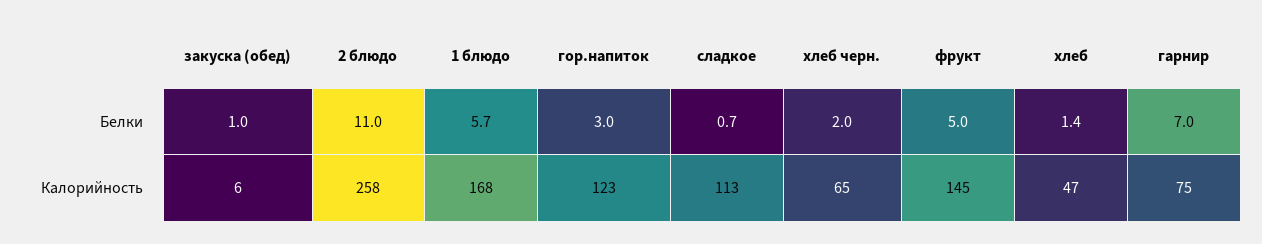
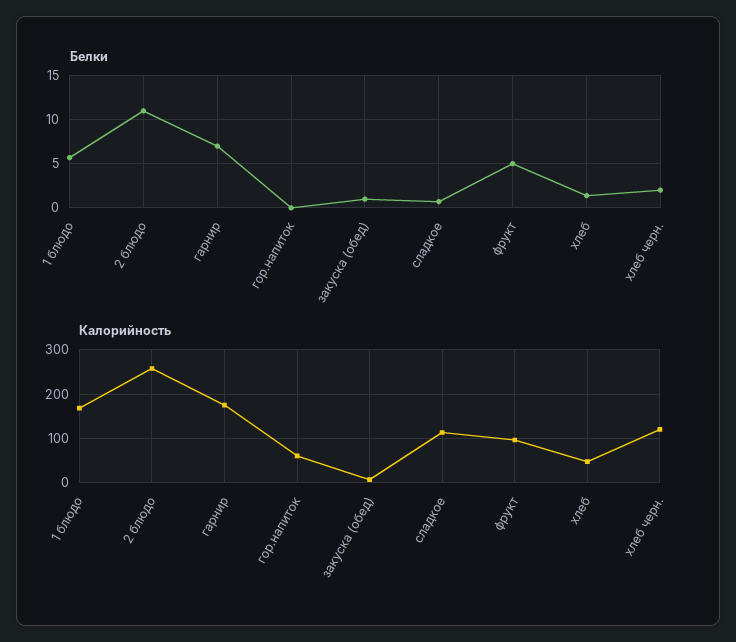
  {
    "Белки": {
      "закуска (обед)": 1,
      "2 блюдо": 11,
      "1 блюдо": 5.7,
-     "гор.напиток": 3,
+     "гор.напиток": 0,
      "сладкое": 0.7,
      "хлеб черн.": 2,
      "фрукт": 5,
      "хлеб": 1.4,
      "гарнир": 7
    },
    "Калорийность": {
      "закуска (обед)": 6,
      "2 блюдо": 258,
      "1 блюдо": 168,
-     "гор.напиток": 123,
+     "гор.напиток": 60,
      "сладкое": 113,
-     "хлеб черн.": 65,
+     "хлеб черн.": 120,
-     "фрукт": 145,
+     "фрукт": 100,
      "хлеб": 47,
-     "гарнир": 75
+     "гарнир": 180
    }
  }

